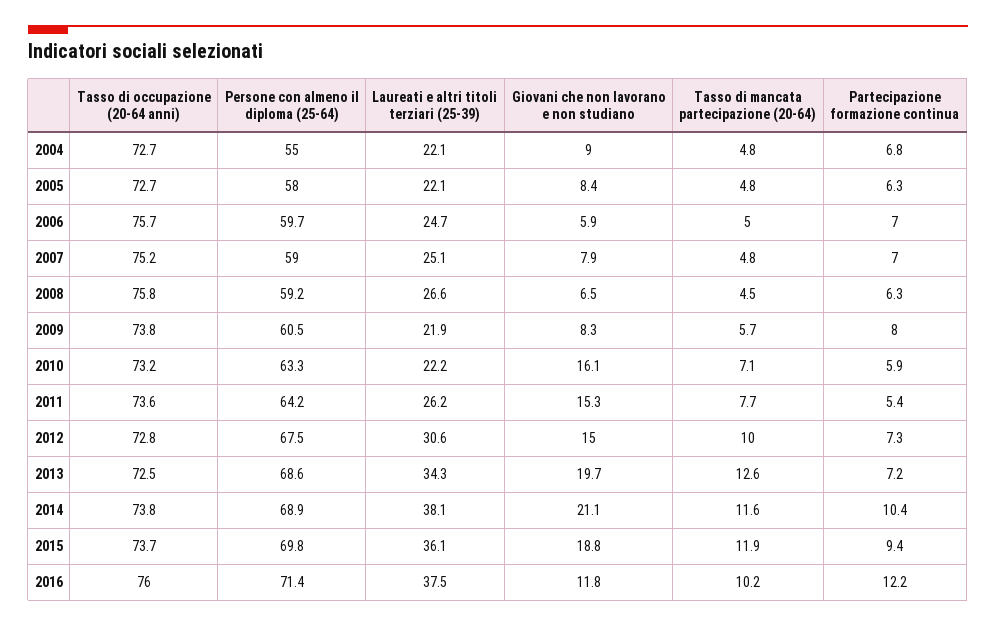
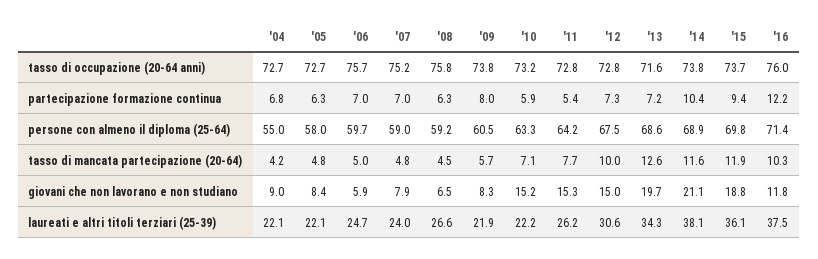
  {
    "Tasso di occupazione (20-64 anni)": {
      "2004": 72.7,
      "2005": 72.7,
      "2006": 75.7,
      "2007": 75.2,
      "2008": 75.8,
      "2009": 73.8,
      "2010": 73.2,
-     "2011": 73.6,
+     "2011": 72.8,
      "2012": 72.8,
-     "2013": 72.5,
+     "2013": 71.6,
      "2014": 73.8,
      "2015": 73.7,
      "2016": 76
    },
    "Persone con almeno il diploma (25-64)": {
      "2004": 55,
      "2005": 58,
      "2006": 59.7,
      "2007": 59,
      "2008": 59.2,
      "2009": 60.5,
      "2010": 63.3,
      "2011": 64.2,
      "2012": 67.5,
      "2013": 68.6,
      "2014": 68.9,
      "2015": 69.8,
      "2016": 71.4
    },
    "Laureati e altri titoli terziari (25-39)": {
      "2004": 22.1,
      "2005": 22.1,
      "2006": 24.7,
-     "2007": 25.1,
+     "2007": 24,
      "2008": 26.6,
      "2009": 21.9,
      "2010": 22.2,
      "2011": 26.2,
      "2012": 30.6,
      "2013": 34.3,
      "2014": 38.1,
      "2015": 36.1,
      "2016": 37.5
    },
    "Giovani che non lavorano e non studiano": {
      "2004": 9,
      "2005": 8.4,
      "2006": 5.9,
      "2007": 7.9,
      "2008": 6.5,
      "2009": 8.3,
-     "2010": 16.1,
+     "2010": 15.2,
      "2011": 15.3,
      "2012": 15,
      "2013": 19.7,
      "2014": 21.1,
      "2015": 18.8,
      "2016": 11.8
    },
    "Tasso di mancata partecipazione (20-64)": {
-     "2004": 4.8,
+     "2004": 4.2,
      "2005": 4.8,
      "2006": 5,
      "2007": 4.8,
      "2008": 4.5,
      "2009": 5.7,
      "2010": 7.1,
      "2011": 7.7,
      "2012": 10,
      "2013": 12.6,
      "2014": 11.6,
      "2015": 11.9,
-     "2016": 10.2
+     "2016": 10.3
    },
    "Partecipazione formazione continua": {
      "2004": 6.8,
      "2005": 6.3,
      "2006": 7,
      "2007": 7,
      "2008": 6.3,
      "2009": 8,
      "2010": 5.9,
      "2011": 5.4,
      "2012": 7.3,
      "2013": 7.2,
      "2014": 10.4,
      "2015": 9.4,
      "2016": 12.2
    }
  }

